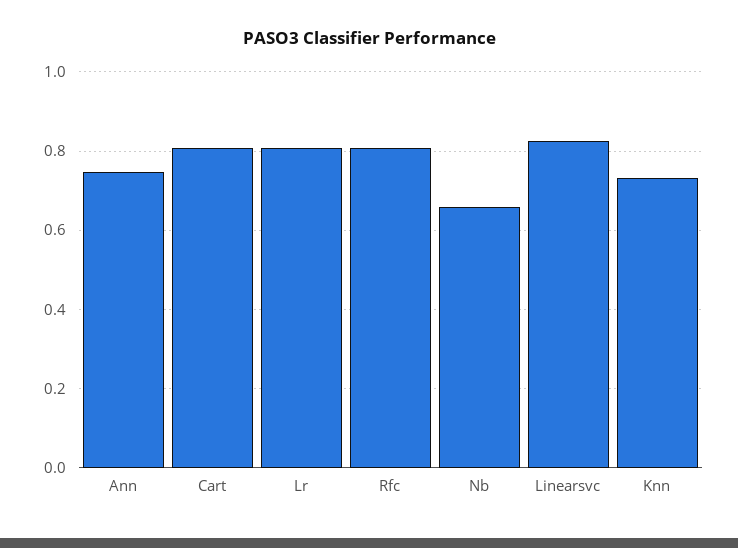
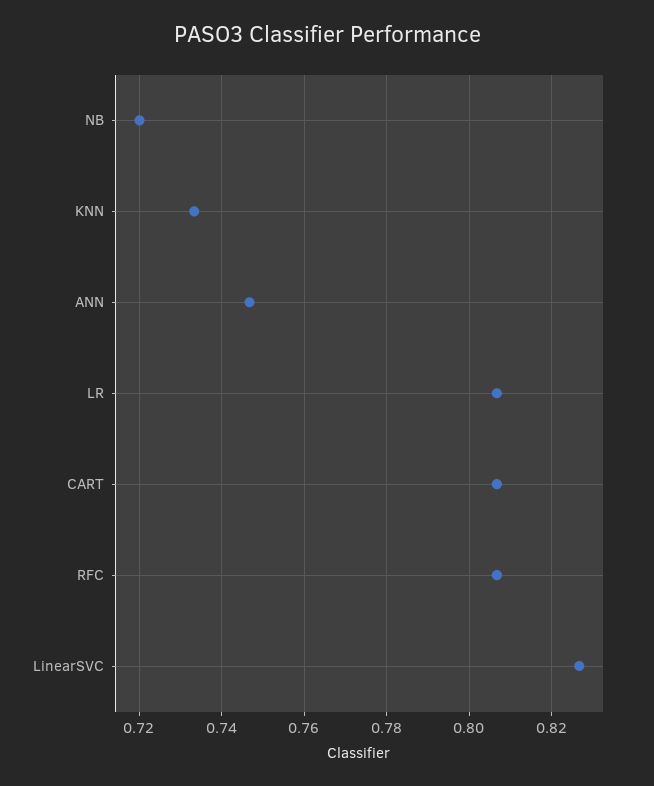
  {
    "Ann": 0.746,
    "Cart": 0.806,
    "Lr": 0.806,
    "Rfc": 0.806,
-   "Nb": 0.66,
+   "Nb": 0.72,
    "Linearsvc": 0.826,
    "Knn": 0.734
  }

